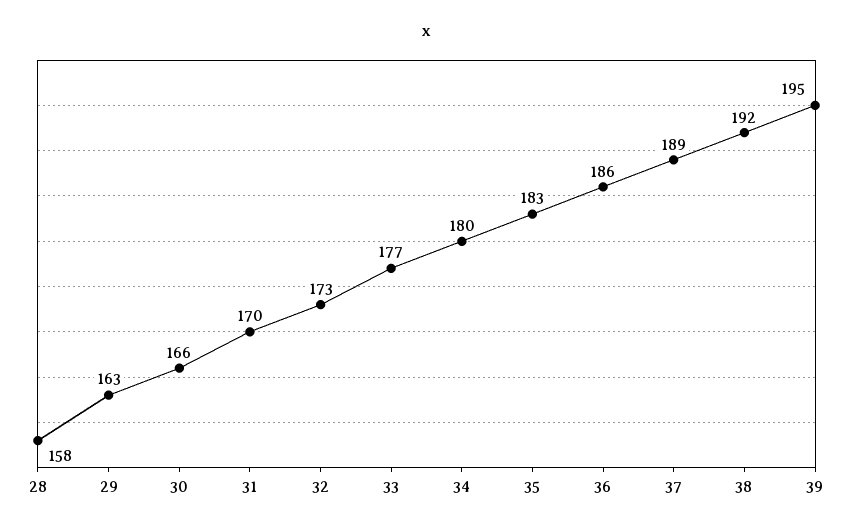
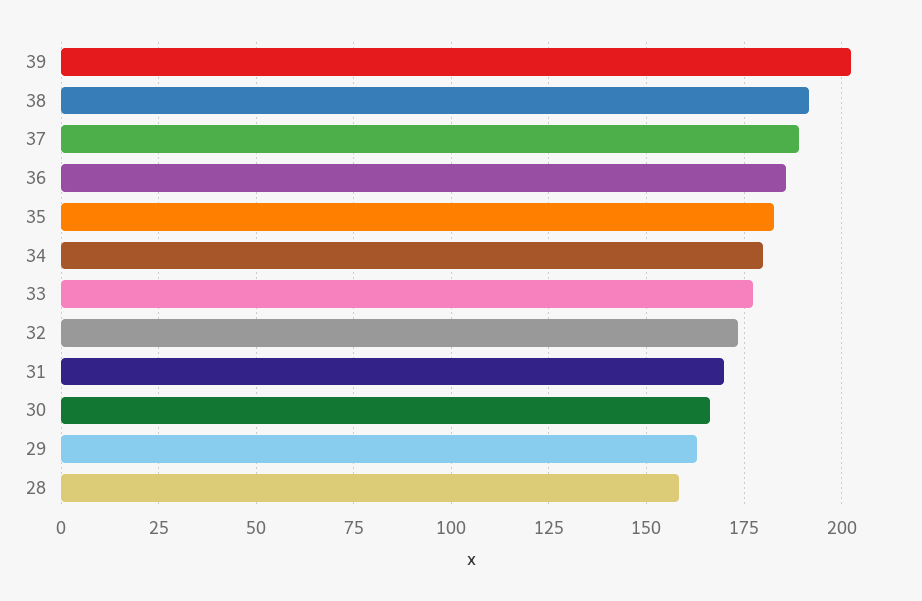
  {
    "28": 158,
    "29": 163,
    "30": 166,
    "31": 170,
    "32": 173,
    "33": 177,
    "34": 180,
    "35": 183,
    "36": 186,
    "37": 189,
    "38": 192,
-   "39": 195
+   "39": 202.5
  }

